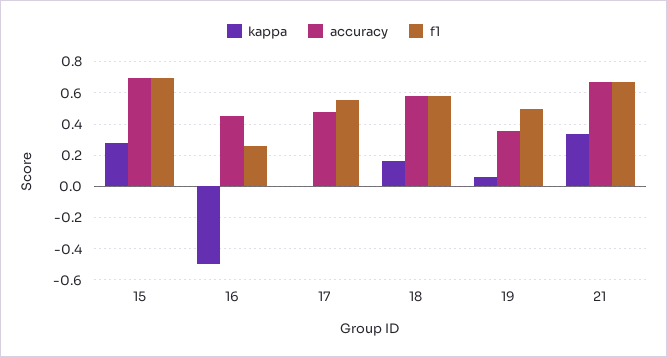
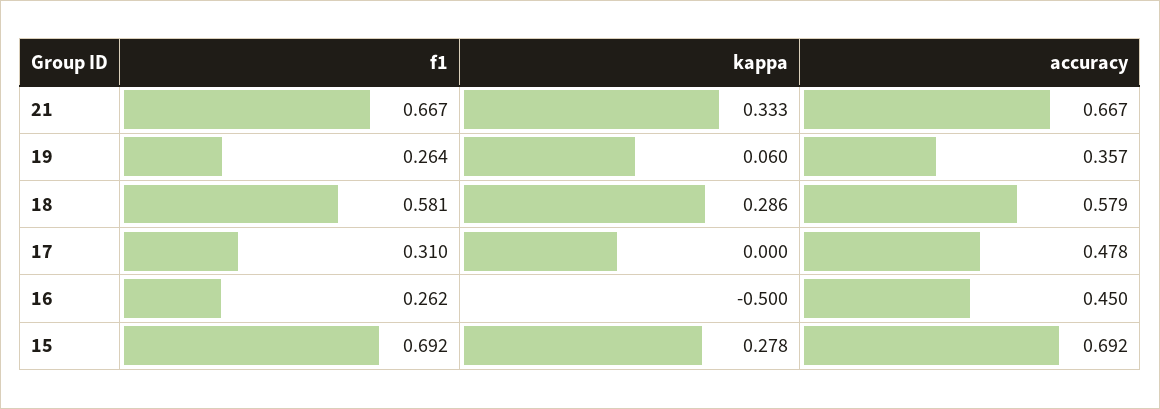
  {
    "kappa": {
      "15": 0.278,
      "16": -0.5,
      "17": 0,
-     "18": 0.15,
+     "18": 0.286,
      "19": 0.06,
      "21": 0.333
    },
    "accuracy": {
      "15": 0.692,
      "16": 0.45,
      "17": 0.478,
      "18": 0.579,
      "19": 0.357,
      "21": 0.667
    },
    "f1": {
      "15": 0.692,
      "16": 0.262,
-     "17": 0.55,
+     "17": 0.31,
      "18": 0.581,
-     "19": 0.5,
+     "19": 0.264,
      "21": 0.667
    }
  }

